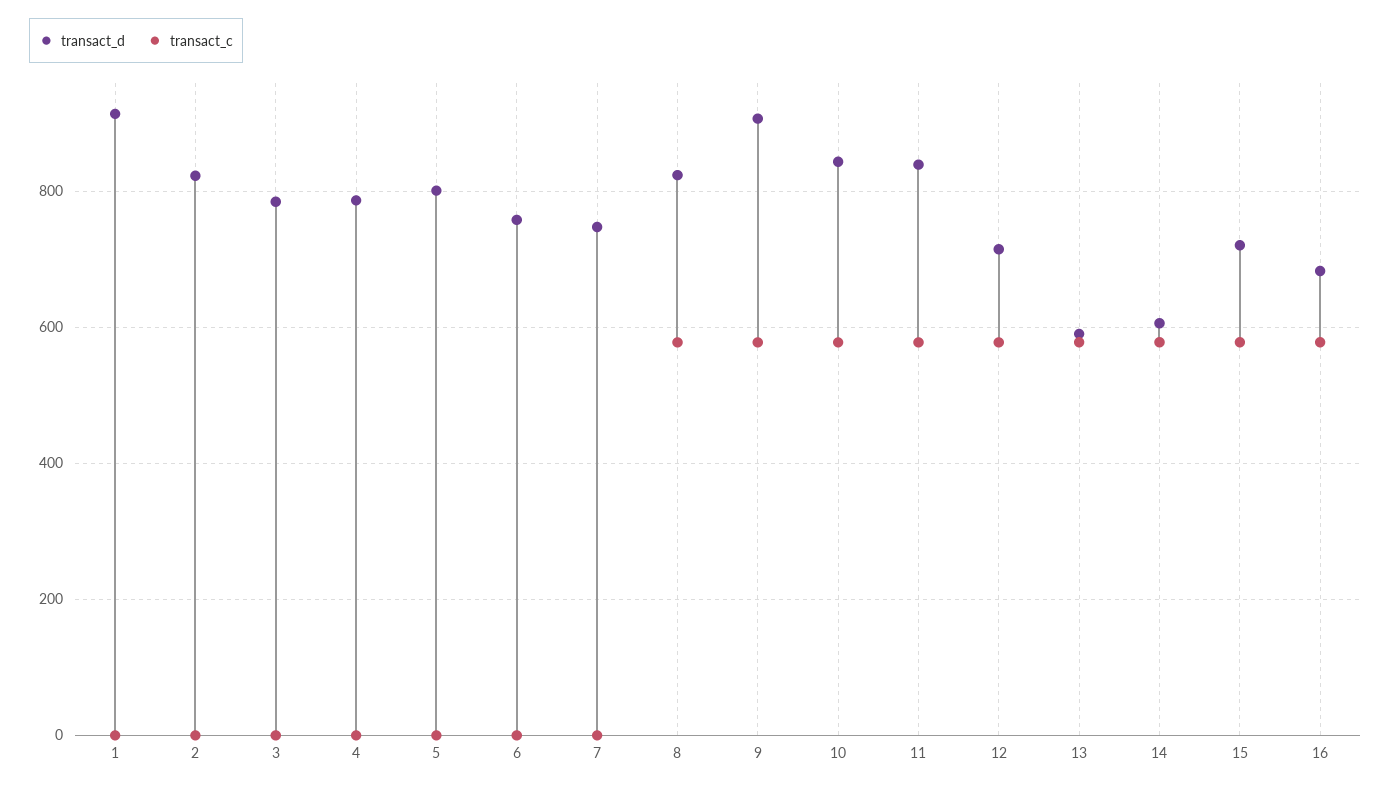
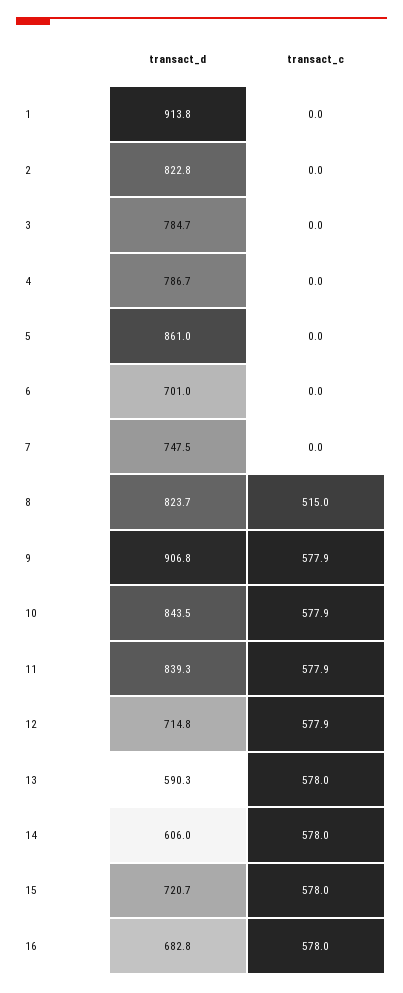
  {
    "transact_d": {
      "1": 913.8,
      "2": 822.8,
      "3": 784.7,
      "4": 786.7,
-     "5": 800,
+     "5": 861,
-     "6": 760,
+     "6": 701,
      "7": 747.5,
      "8": 823.7,
      "9": 906.8,
      "10": 843.5,
      "11": 839.3,
      "12": 714.8,
      "13": 590.3,
      "14": 606,
      "15": 720.7,
      "16": 682.8
    },
    "transact_c": {
      "1": 0,
      "2": 0,
      "3": 0,
      "4": 0,
      "5": 0,
      "6": 0,
      "7": 0,
-     "8": 580,
+     "8": 515,
      "9": 577.9,
      "10": 577.9,
      "11": 577.9,
      "12": 577.9,
      "13": 578,
      "14": 578,
      "15": 578,
      "16": 578
    }
  }

